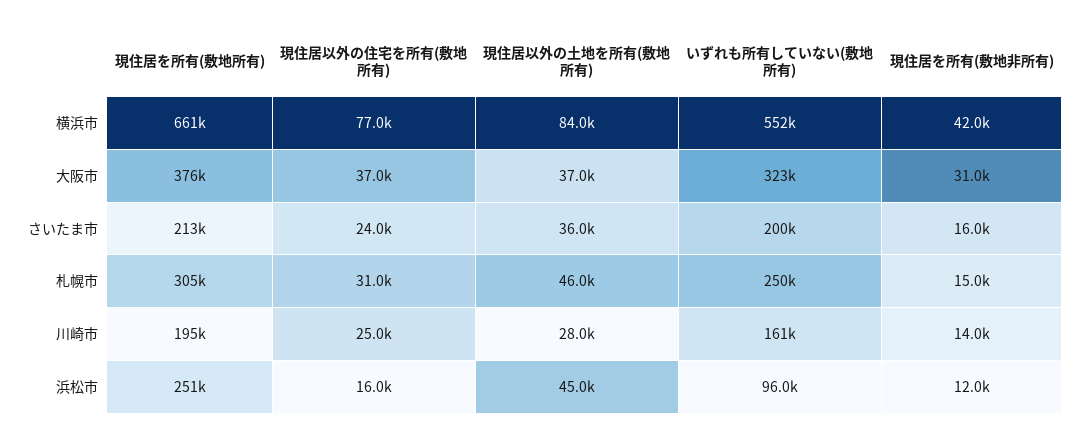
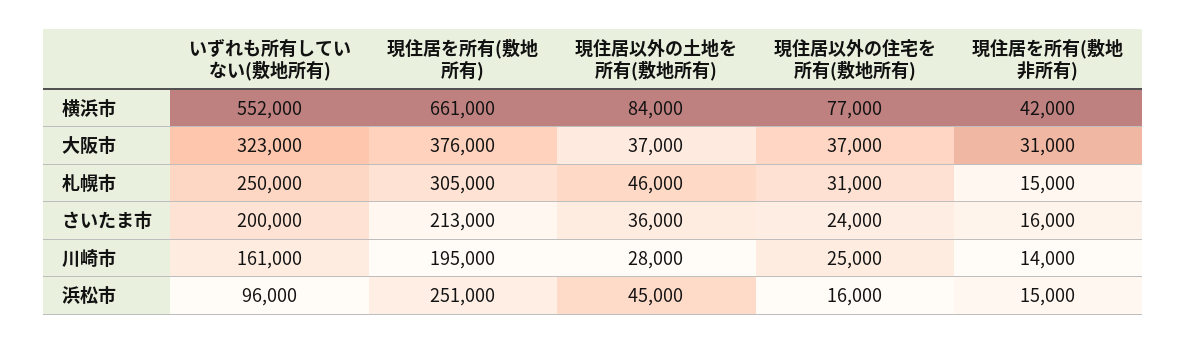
  {
    "現住居を所有(敷地所有)": {
      "横浜市": 661000,
      "大阪市": 376000,
      "さいたま市": 213000,
      "札幌市": 305000,
      "川崎市": 195000,
      "浜松市": 251000
    },
    "現住居以外の住宅を所有(敷地所有)": {
      "横浜市": 77000,
      "大阪市": 37000,
      "さいたま市": 24000,
      "札幌市": 31000,
      "川崎市": 25000,
      "浜松市": 16000
    },
    "現住居以外の土地を所有(敷地所有)": {
      "横浜市": 84000,
      "大阪市": 37000,
      "さいたま市": 36000,
      "札幌市": 46000,
      "川崎市": 28000,
      "浜松市": 45000
    },
    "いずれも所有していない(敷地所有)": {
      "横浜市": 552000,
      "大阪市": 323000,
      "さいたま市": 200000,
      "札幌市": 250000,
      "川崎市": 161000,
      "浜松市": 96000
    },
    "現住居を所有(敷地非所有)": {
      "横浜市": 42000,
      "大阪市": 31000,
      "さいたま市": 16000,
      "札幌市": 15000,
      "川崎市": 14000,
-     "浜松市": 12000
+     "浜松市": 15000
    }
  }

